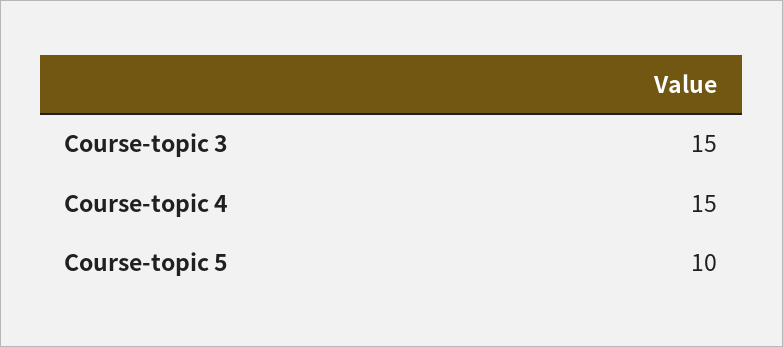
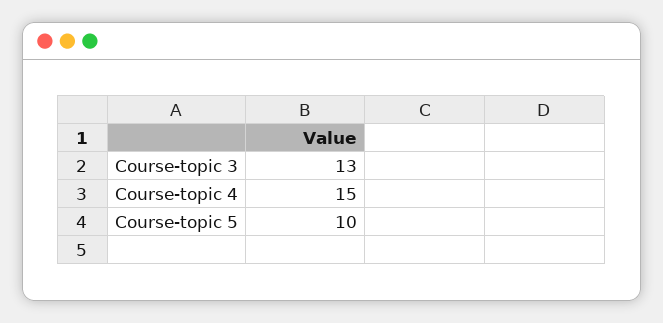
  {
-   "Course-topic 3": 15,
+   "Course-topic 3": 13,
    "Course-topic 4": 15,
    "Course-topic 5": 10
  }

